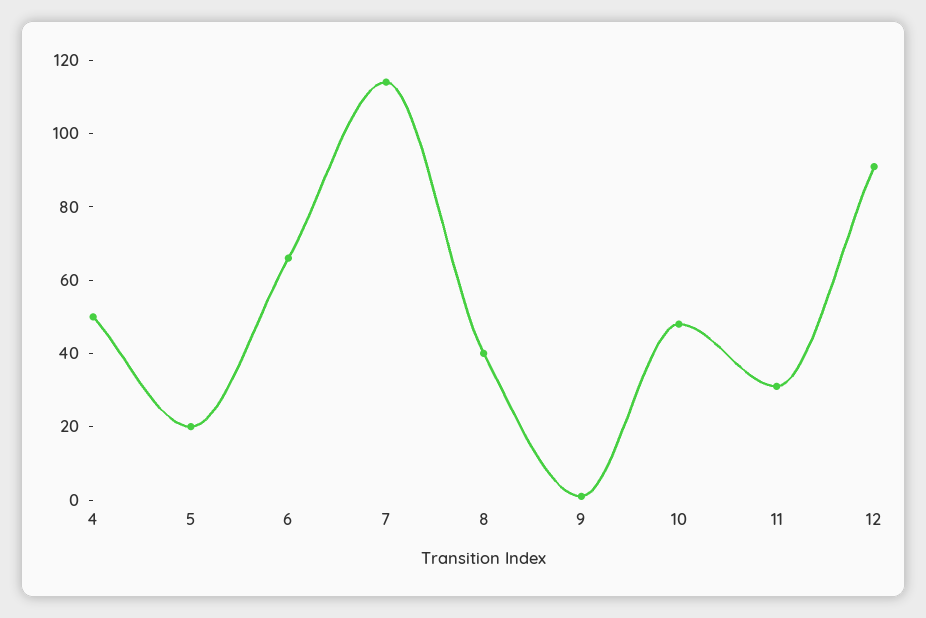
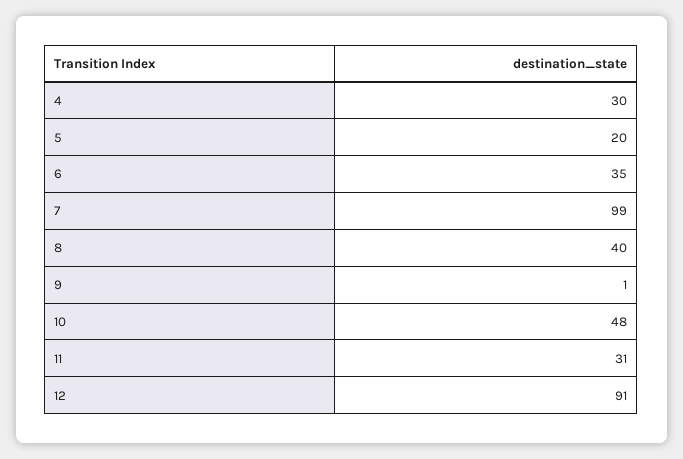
  {
-   "4": 50,
+   "4": 30,
    "5": 20,
-   "6": 65,
+   "6": 35,
-   "7": 115,
+   "7": 99,
    "8": 40,
    "9": 1,
    "10": 48,
    "11": 31,
    "12": 91
  }

